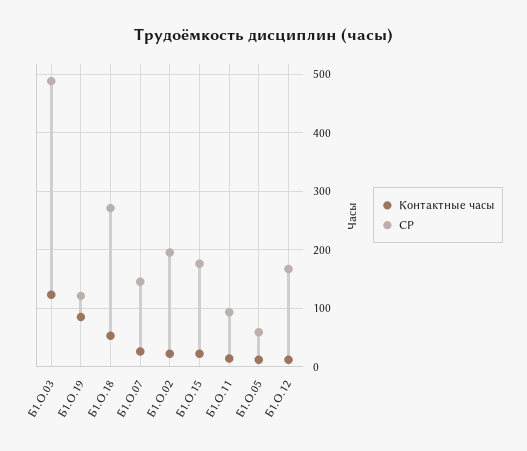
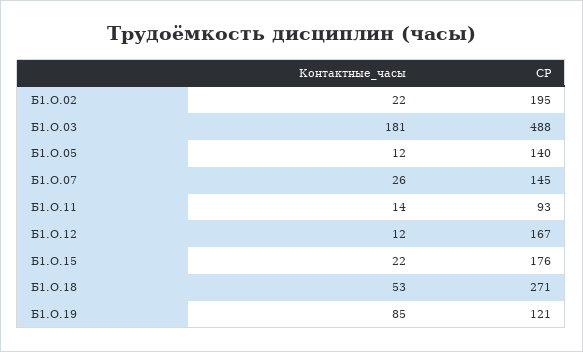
  {
    "Контактные часы": {
-     "Б1.О.03": 120,
+     "Б1.О.03": 181,
      "Б1.О.19": 85,
      "Б1.О.18": 53,
      "Б1.О.07": 26,
      "Б1.О.02": 22,
      "Б1.О.15": 22,
      "Б1.О.11": 14,
      "Б1.О.05": 12,
      "Б1.О.12": 12
    },
    "СР": {
      "Б1.О.03": 488,
      "Б1.О.19": 121,
      "Б1.О.18": 271,
      "Б1.О.07": 145,
      "Б1.О.02": 195,
      "Б1.О.15": 176,
      "Б1.О.11": 93,
-     "Б1.О.05": 60,
+     "Б1.О.05": 140,
      "Б1.О.12": 167
    }
  }

